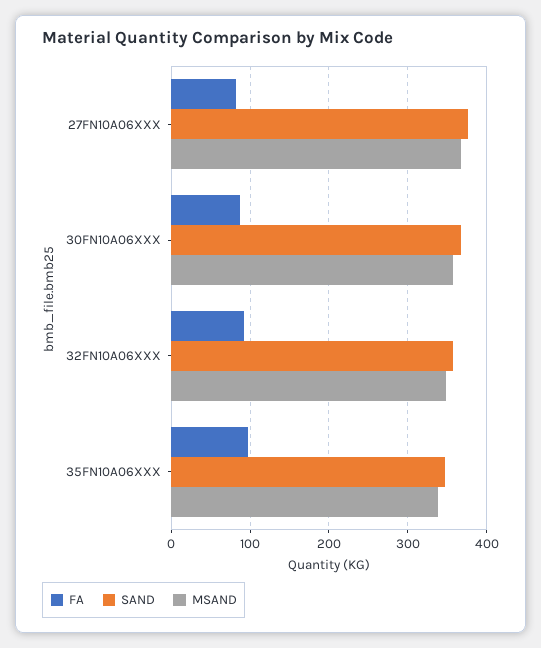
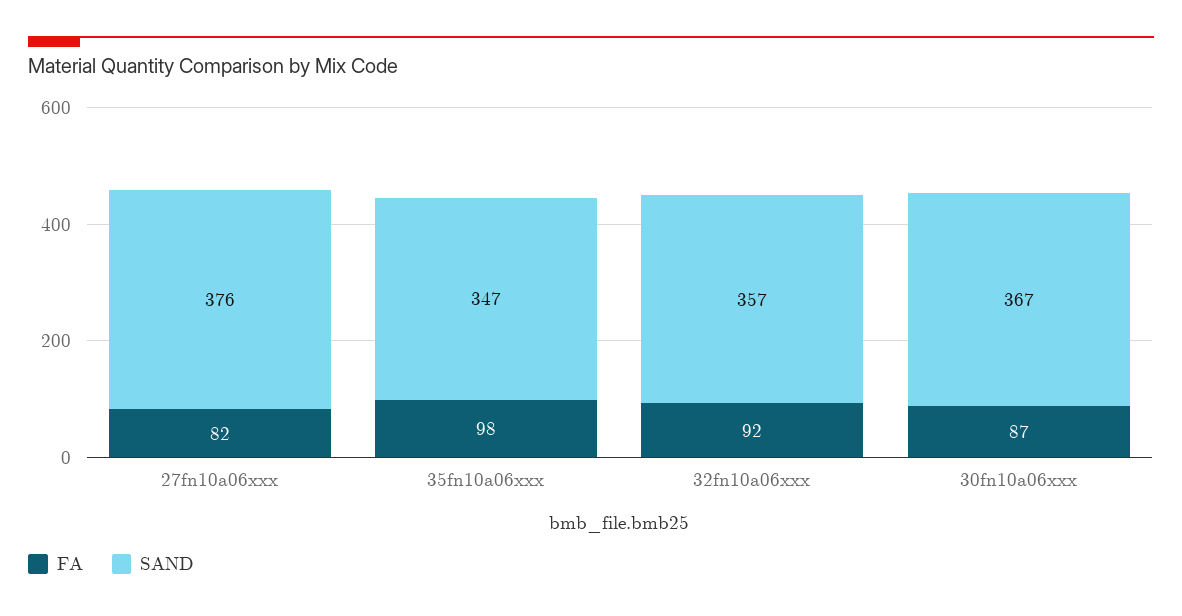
  {
    "FA": {
      "27FN10A06XXX": 82,
      "30FN10A06XXX": 87,
      "32FN10A06XXX": 92,
      "35FN10A06XXX": 98
    },
    "SAND": {
      "27FN10A06XXX": 376,
      "30FN10A06XXX": 367,
      "32FN10A06XXX": 357,
      "35FN10A06XXX": 347
-   },
+   }
-   "MSAND": {
-     "27FN10A06XXX": 370,
-     "30FN10A06XXX": 360,
-     "32FN10A06XXX": 350,
-     "35FN10A06XXX": 340
-   }
  }

